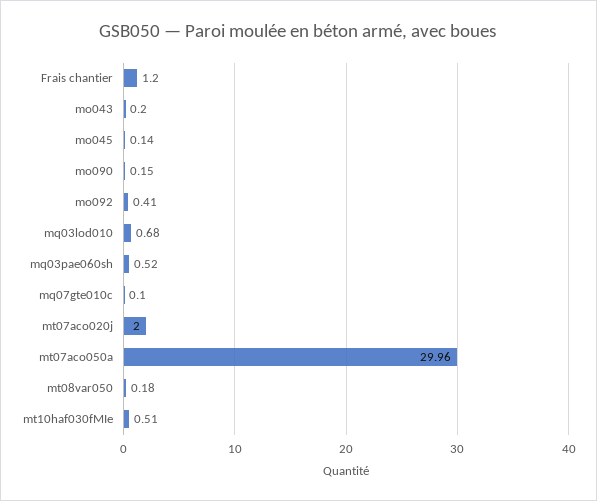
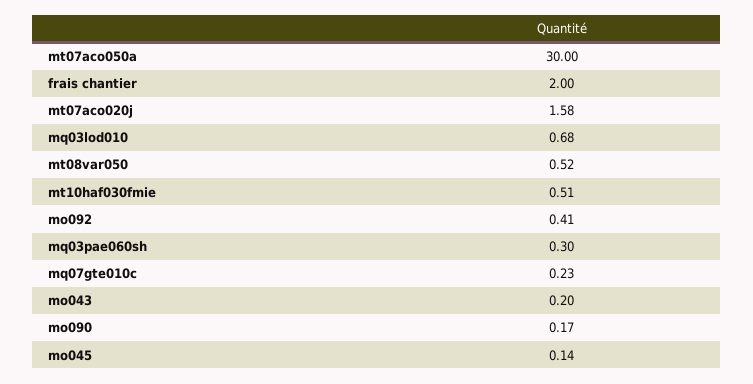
  {
-   "Frais chantier": 1.2,
+   "Frais chantier": 2,
    "mo043": 0.2,
    "mo045": 0.14,
-   "mo090": 0.15,
+   "mo090": 0.17,
    "mo092": 0.41,
    "mq03lod010": 0.68,
-   "mq03pae060sh": 0.52,
+   "mq03pae060sh": 0.3,
-   "mq07gte010c": 0.1,
+   "mq07gte010c": 0.23,
-   "mt07aco020j": 2,
+   "mt07aco020j": 1.58,
-   "mt07aco050a": 29.96,
+   "mt07aco050a": 30,
-   "mt08var050": 0.18,
+   "mt08var050": 0.52,
    "mt10haf030fMIe": 0.51
  }

